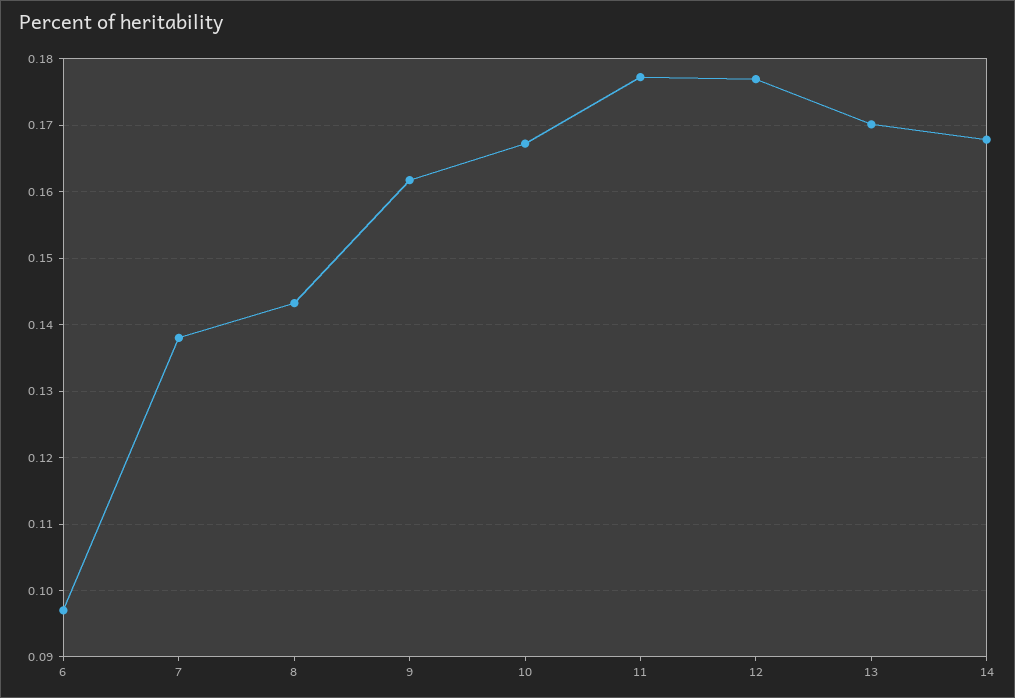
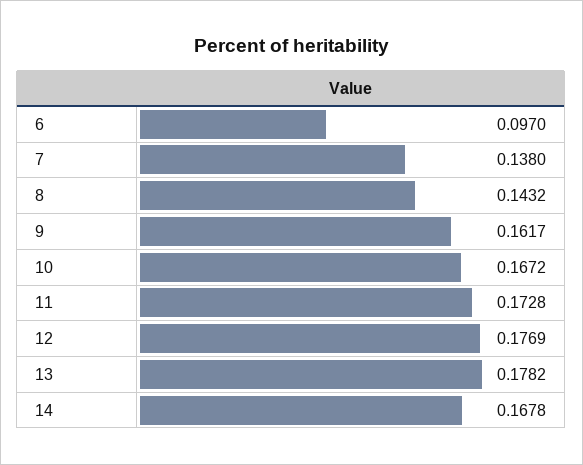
  {
    "6": 0.097,
    "7": 0.138,
    "8": 0.1432,
    "9": 0.1617,
    "10": 0.1672,
-   "11": 0.177,
+   "11": 0.1728,
    "12": 0.1769,
-   "13": 0.17,
+   "13": 0.1782,
    "14": 0.1678
  }

